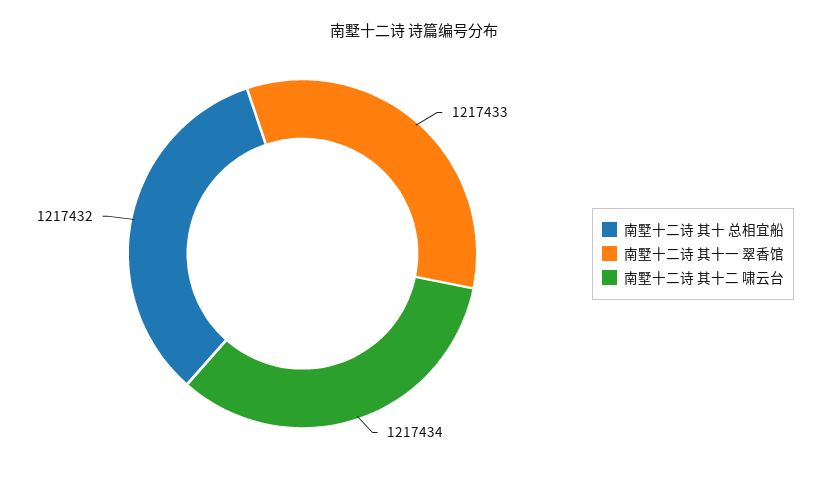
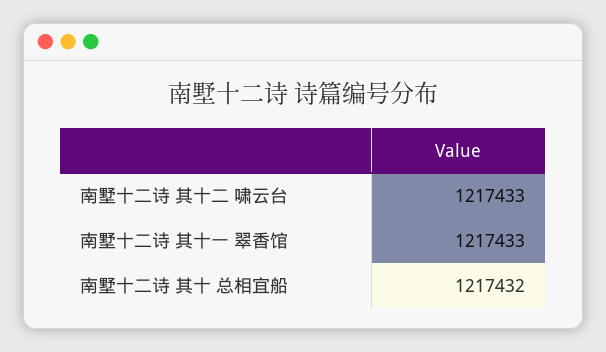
  {
    "南墅十二诗 其十 总相宜船": 1217432,
    "南墅十二诗 其十一 翠香馆": 1217433,
-   "南墅十二诗 其十二 啸云台": 1217434
+   "南墅十二诗 其十二 啸云台": 1217433
  }

